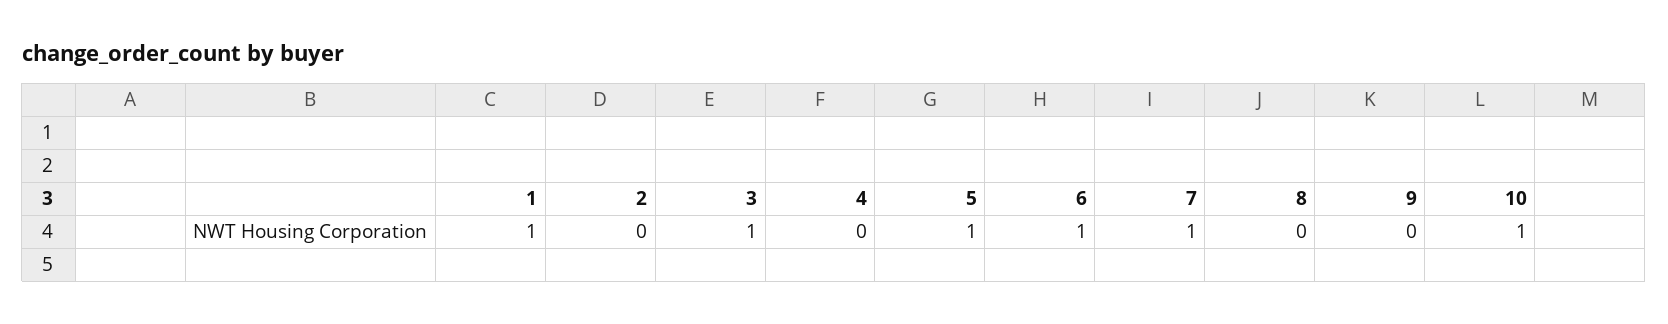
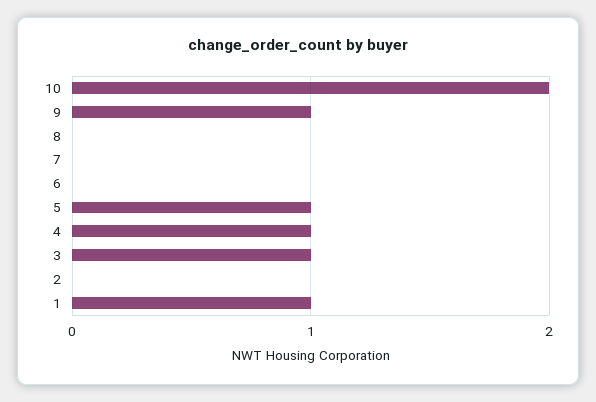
  {
    "1": 1,
    "2": 0,
    "3": 1,
-   "4": 0,
+   "4": 1,
    "5": 1,
-   "6": 1,
+   "6": 0,
-   "7": 1,
+   "7": 0,
    "8": 0,
-   "9": 0,
+   "9": 1,
-   "10": 1
+   "10": 2
  }

